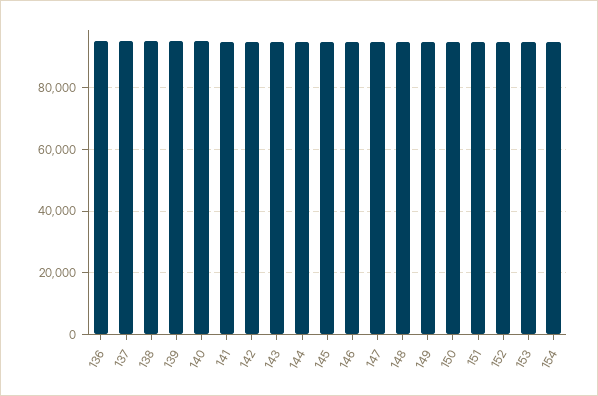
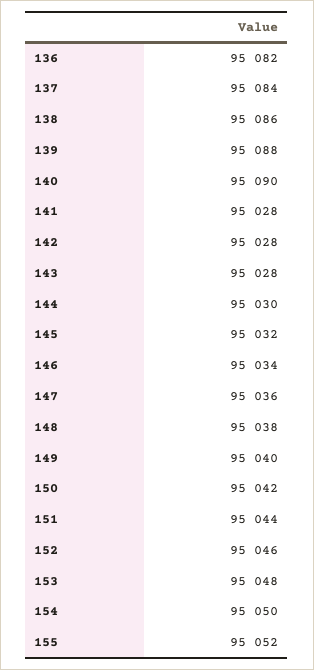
  {
    "136": 95082,
    "137": 95084,
    "138": 95086,
    "139": 95088,
    "140": 95090,
    "141": 95028,
    "142": 95028,
    "143": 95028,
    "144": 95030,
    "145": 95032,
    "146": 95034,
    "147": 95036,
    "148": 95038,
    "149": 95040,
    "150": 95042,
    "151": 95044,
    "152": 95046,
    "153": 95048,
-   "154": 95050
+   "154": 95050,
+   "155": 95052
  }

